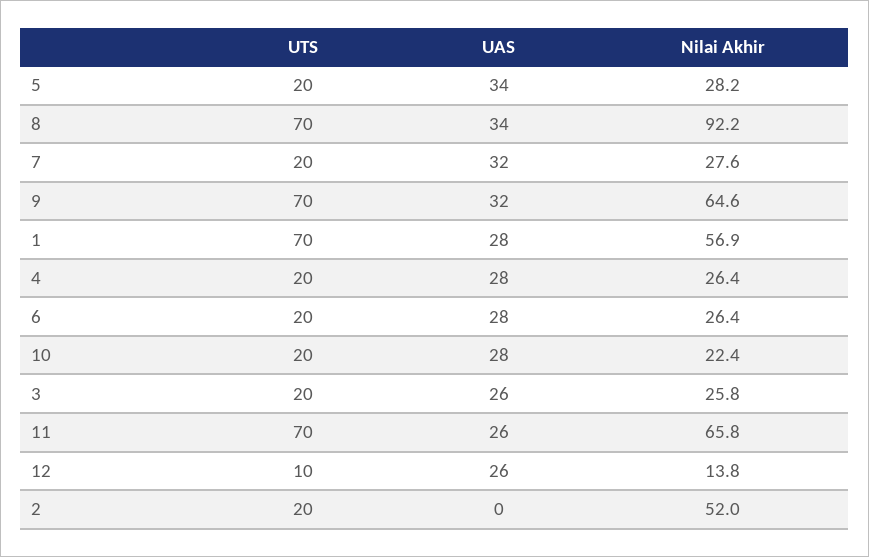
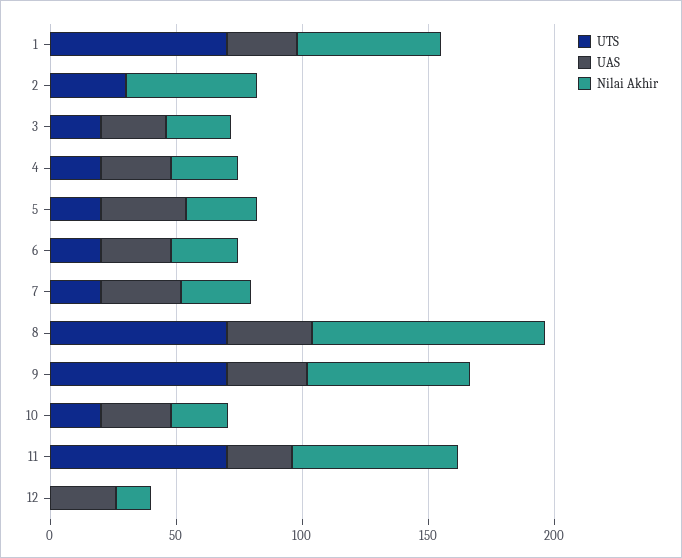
  {
    "UTS": {
      "5": 20,
      "8": 70,
      "7": 20,
      "9": 70,
      "1": 70,
      "4": 20,
      "6": 20,
      "10": 20,
      "3": 20,
      "11": 70,
-     "12": 10,
+     "12": 0,
-     "2": 20
+     "2": 30
    },
    "UAS": {
      "5": 34,
      "8": 34,
      "7": 32,
      "9": 32,
      "1": 28,
      "4": 28,
      "6": 28,
      "10": 28,
      "3": 26,
      "11": 26,
      "12": 26,
      "2": 0
    },
    "Nilai Akhir": {
      "5": 28.2,
      "8": 92.2,
      "7": 27.6,
      "9": 64.6,
      "1": 56.9,
      "4": 26.4,
      "6": 26.4,
      "10": 22.4,
      "3": 25.8,
      "11": 65.8,
      "12": 13.8,
      "2": 52
    }
  }

